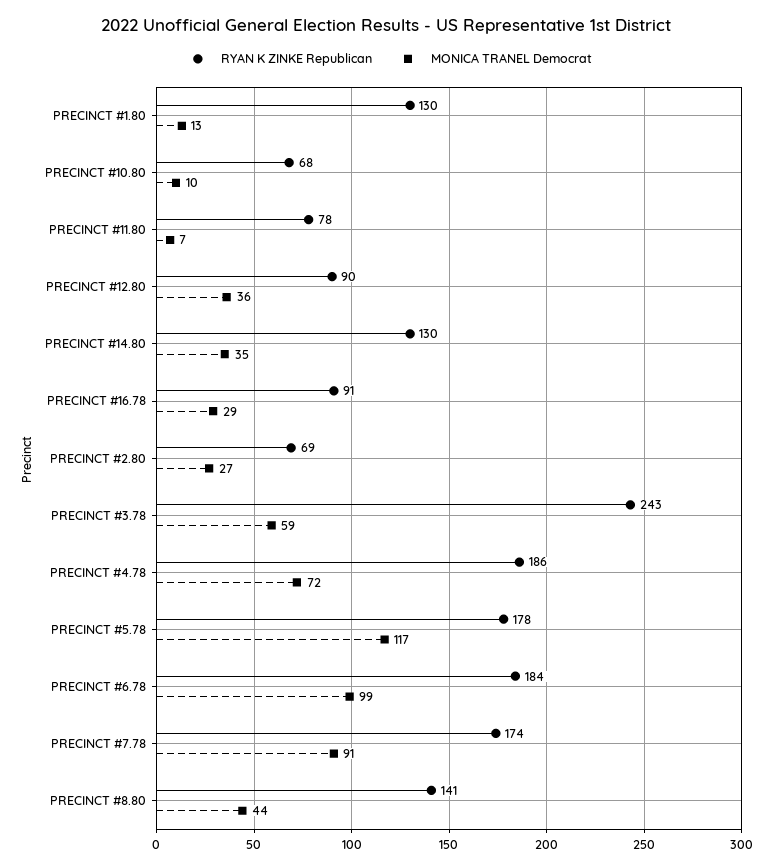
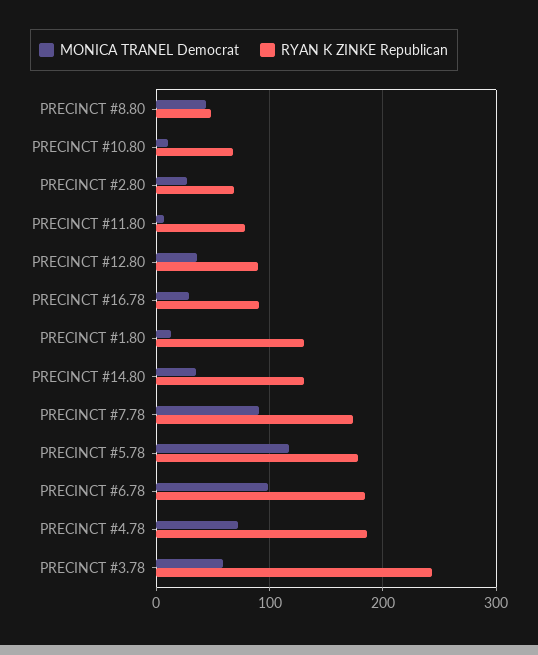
  {
    "RYAN K ZINKE Republican": {
      "PRECINCT #1.80": 130,
      "PRECINCT #10.80": 68,
      "PRECINCT #11.80": 78,
      "PRECINCT #12.80": 90,
      "PRECINCT #14.80": 130,
      "PRECINCT #16.78": 91,
      "PRECINCT #2.80": 69,
      "PRECINCT #3.78": 243,
      "PRECINCT #4.78": 186,
      "PRECINCT #5.78": 178,
      "PRECINCT #6.78": 184,
      "PRECINCT #7.78": 174,
-     "PRECINCT #8.80": 141
+     "PRECINCT #8.80": 50
    },
    "MONICA TRANEL Democrat": {
      "PRECINCT #1.80": 13,
      "PRECINCT #10.80": 10,
      "PRECINCT #11.80": 7,
      "PRECINCT #12.80": 36,
      "PRECINCT #14.80": 35,
      "PRECINCT #16.78": 29,
      "PRECINCT #2.80": 27,
      "PRECINCT #3.78": 59,
      "PRECINCT #4.78": 72,
      "PRECINCT #5.78": 117,
      "PRECINCT #6.78": 99,
      "PRECINCT #7.78": 91,
      "PRECINCT #8.80": 44
    }
  }

